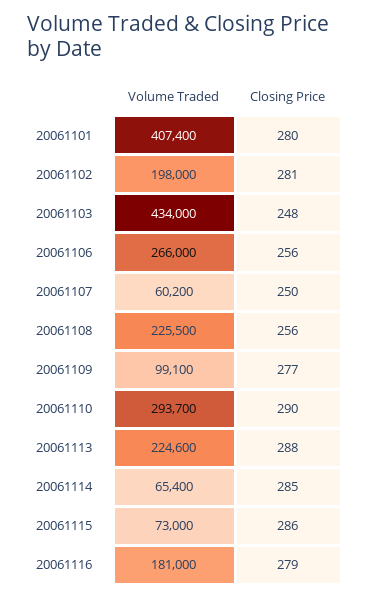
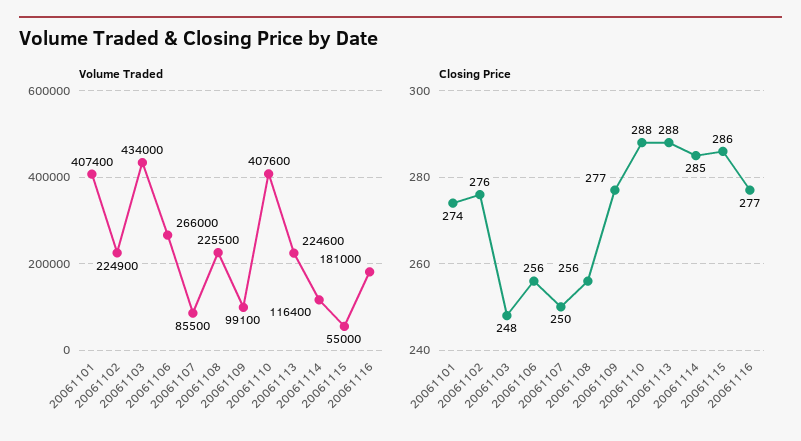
  {
    "Volume Traded": {
      "20061101": 407400,
-     "20061102": 198000,
+     "20061102": 224900,
      "20061103": 434000,
      "20061106": 266000,
-     "20061107": 60200,
+     "20061107": 85500,
      "20061108": 225500,
      "20061109": 99100,
-     "20061110": 293700,
+     "20061110": 407600,
      "20061113": 224600,
-     "20061114": 65400,
+     "20061114": 116400,
-     "20061115": 73000,
+     "20061115": 55000,
      "20061116": 181000
    },
    "Closing Price": {
-     "20061101": 280,
+     "20061101": 274,
-     "20061102": 281,
+     "20061102": 276,
      "20061103": 248,
      "20061106": 256,
      "20061107": 250,
      "20061108": 256,
      "20061109": 277,
-     "20061110": 290,
+     "20061110": 288,
      "20061113": 288,
      "20061114": 285,
      "20061115": 286,
-     "20061116": 279
+     "20061116": 277
    }
  }

